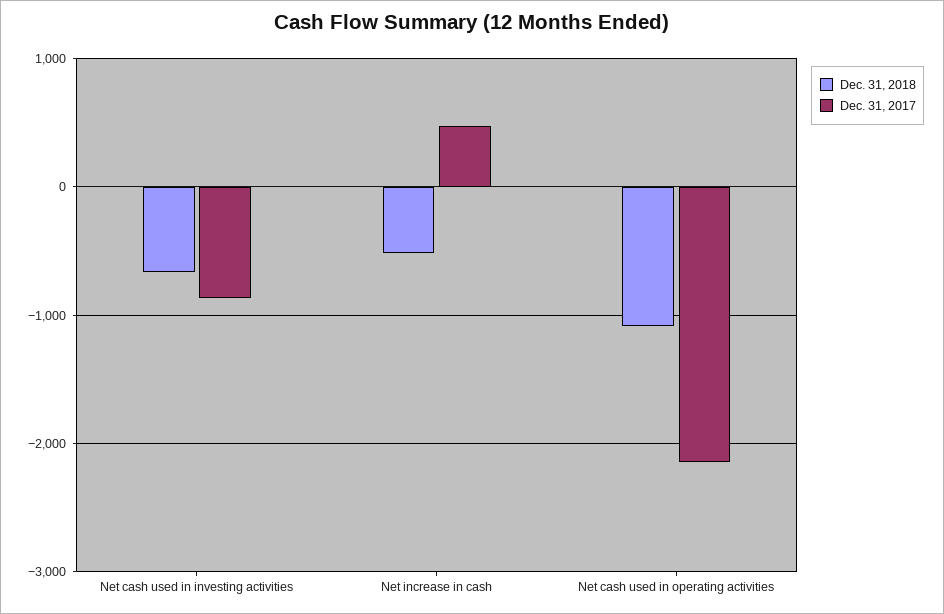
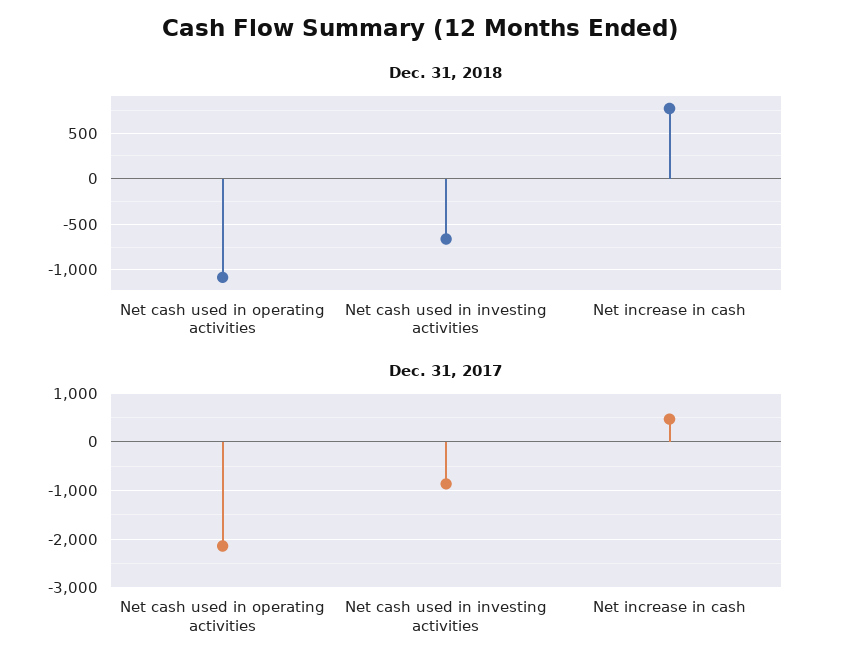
  {
    "Dec. 31, 2018": {
      "Net cash used in investing activities": -700,
-     "Net increase in cash": -500,
+     "Net increase in cash": 800,
      "Net cash used in operating activities": -1100
    },
    "Dec. 31, 2017": {
      "Net cash used in investing activities": -900,
      "Net increase in cash": 500,
      "Net cash used in operating activities": -2100
    }
  }

